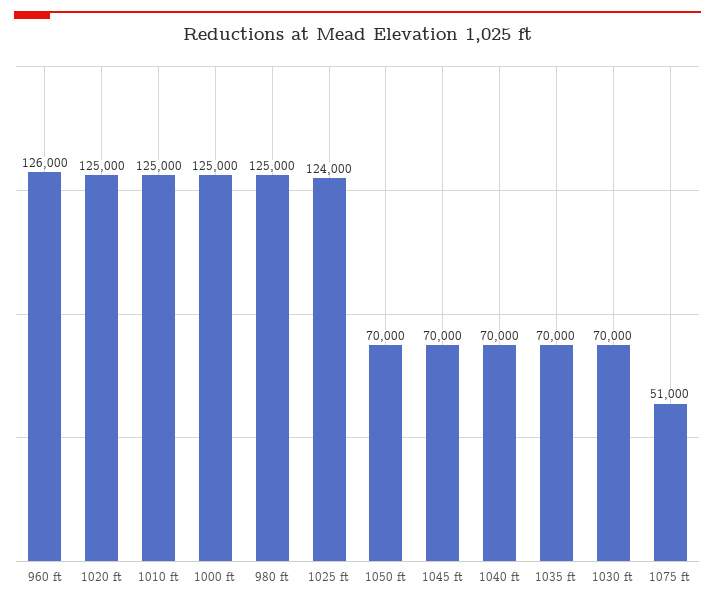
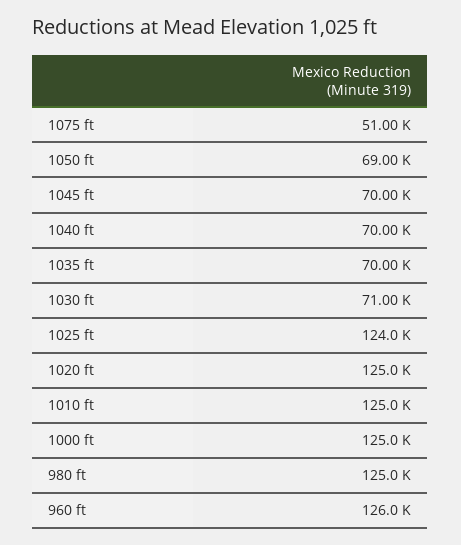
  {
    "960 ft": 126000,
    "1020 ft": 125000,
    "1010 ft": 125000,
    "1000 ft": 125000,
    "980 ft": 125000,
    "1025 ft": 124000,
-   "1050 ft": 70000,
+   "1050 ft": 69000,
    "1045 ft": 70000,
    "1040 ft": 70000,
    "1035 ft": 70000,
-   "1030 ft": 70000,
+   "1030 ft": 71000,
    "1075 ft": 51000
  }

